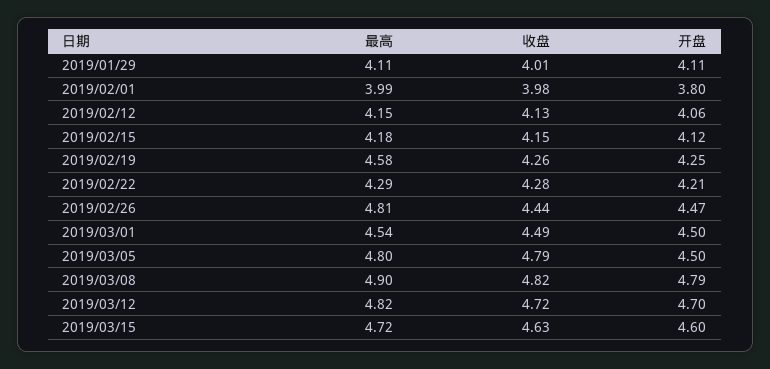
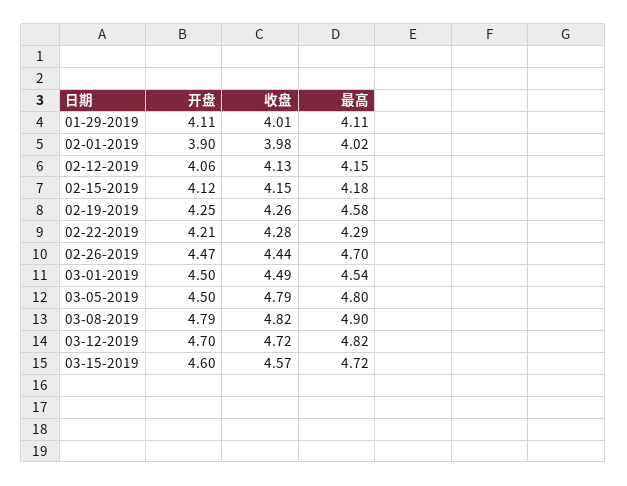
  {
    "最高": {
      "2019/01/29": 4.11,
-     "2019/02/01": 3.99,
+     "2019/02/01": 4.02,
      "2019/02/12": 4.15,
      "2019/02/15": 4.18,
      "2019/02/19": 4.58,
      "2019/02/22": 4.29,
-     "2019/02/26": 4.81,
+     "2019/02/26": 4.7,
      "2019/03/01": 4.54,
      "2019/03/05": 4.8,
      "2019/03/08": 4.9,
      "2019/03/12": 4.82,
      "2019/03/15": 4.72
    },
    "收盘": {
      "2019/01/29": 4.01,
      "2019/02/01": 3.98,
      "2019/02/12": 4.13,
      "2019/02/15": 4.15,
      "2019/02/19": 4.26,
      "2019/02/22": 4.28,
      "2019/02/26": 4.44,
      "2019/03/01": 4.49,
      "2019/03/05": 4.79,
      "2019/03/08": 4.82,
      "2019/03/12": 4.72,
-     "2019/03/15": 4.63
+     "2019/03/15": 4.57
    },
    "开盘": {
      "2019/01/29": 4.11,
-     "2019/02/01": 3.8,
+     "2019/02/01": 3.9,
      "2019/02/12": 4.06,
      "2019/02/15": 4.12,
      "2019/02/19": 4.25,
      "2019/02/22": 4.21,
      "2019/02/26": 4.47,
      "2019/03/01": 4.5,
      "2019/03/05": 4.5,
      "2019/03/08": 4.79,
      "2019/03/12": 4.7,
      "2019/03/15": 4.6
    }
  }

